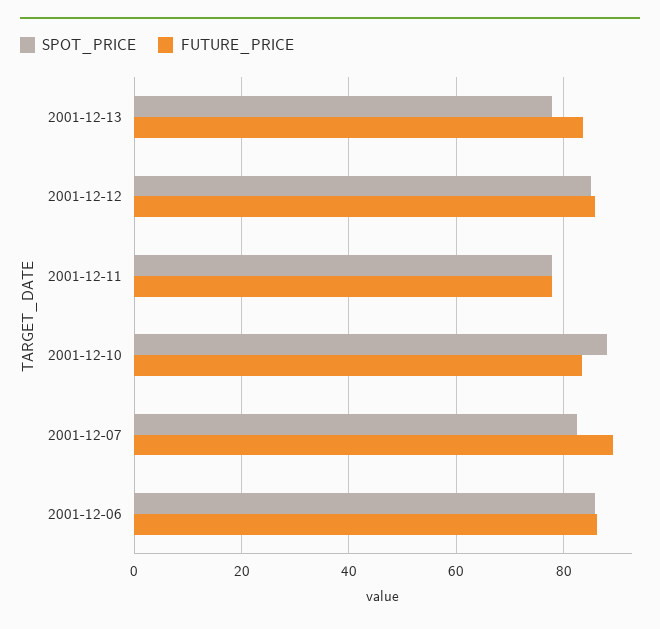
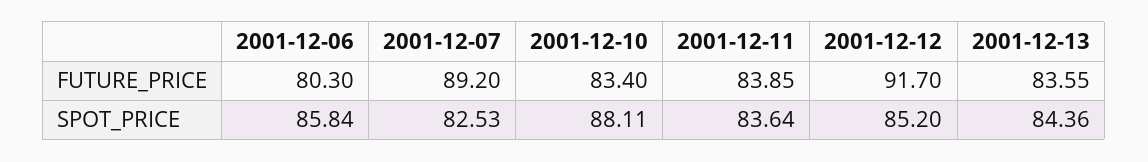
  {
    "SPOT_PRICE": {
-     "2001-12-13": 78,
+     "2001-12-13": 84.36,
      "2001-12-12": 85.2,
-     "2001-12-11": 78,
+     "2001-12-11": 83.64,
      "2001-12-10": 88.11,
      "2001-12-07": 82.53,
      "2001-12-06": 85.84
    },
    "FUTURE_PRICE": {
      "2001-12-13": 83.55,
-     "2001-12-12": 86,
+     "2001-12-12": 91.7,
-     "2001-12-11": 78,
+     "2001-12-11": 83.85,
      "2001-12-10": 83.4,
      "2001-12-07": 89.2,
-     "2001-12-06": 86
+     "2001-12-06": 80.3
    }
  }

